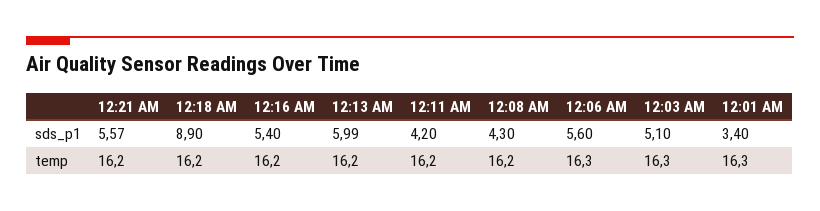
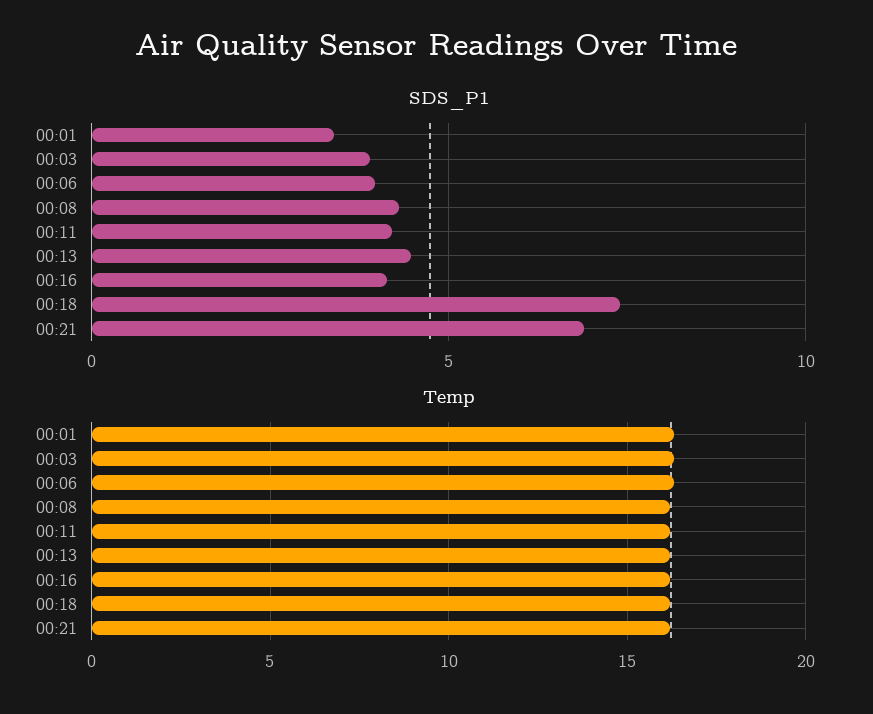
  {
    "sds_p1": {
-     "12:21 AM": 5.57,
+     "12:21 AM": 7,
-     "12:18 AM": 8.9,
+     "12:18 AM": 7.5,
-     "12:16 AM": 5.4,
+     "12:16 AM": 4,
-     "12:13 AM": 5.99,
+     "12:13 AM": 4.5,
      "12:11 AM": 4.2,
      "12:08 AM": 4.3,
-     "12:06 AM": 5.6,
+     "12:06 AM": 4,
-     "12:03 AM": 5.1,
+     "12:03 AM": 4,
      "12:01 AM": 3.4
    },
    "temp": {
      "12:21 AM": 16.2,
      "12:18 AM": 16.2,
      "12:16 AM": 16.2,
      "12:13 AM": 16.2,
      "12:11 AM": 16.2,
      "12:08 AM": 16.2,
      "12:06 AM": 16.3,
      "12:03 AM": 16.3,
      "12:01 AM": 16.3
    }
  }

